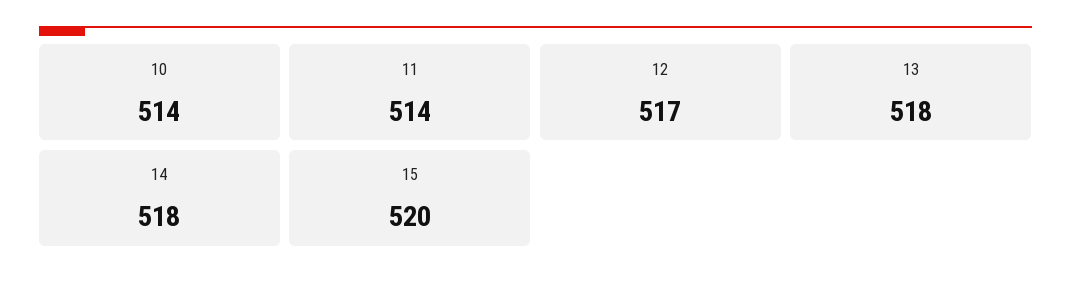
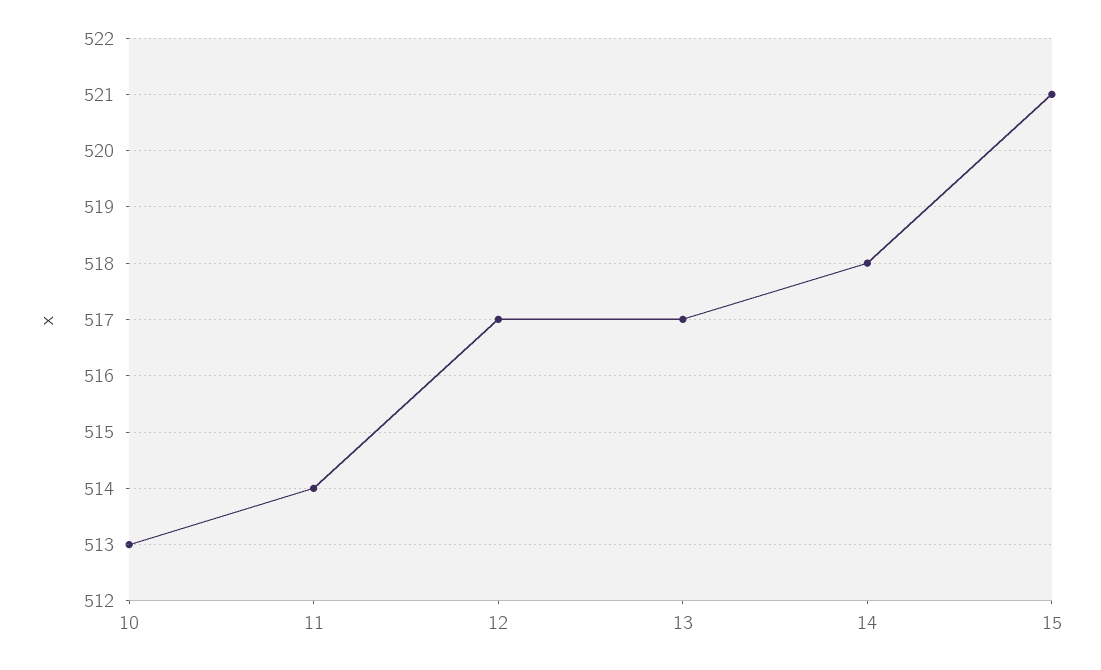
  {
-   "10": 514,
+   "10": 513,
    "11": 514,
    "12": 517,
-   "13": 518,
+   "13": 517,
    "14": 518,
-   "15": 520
+   "15": 521
  }

